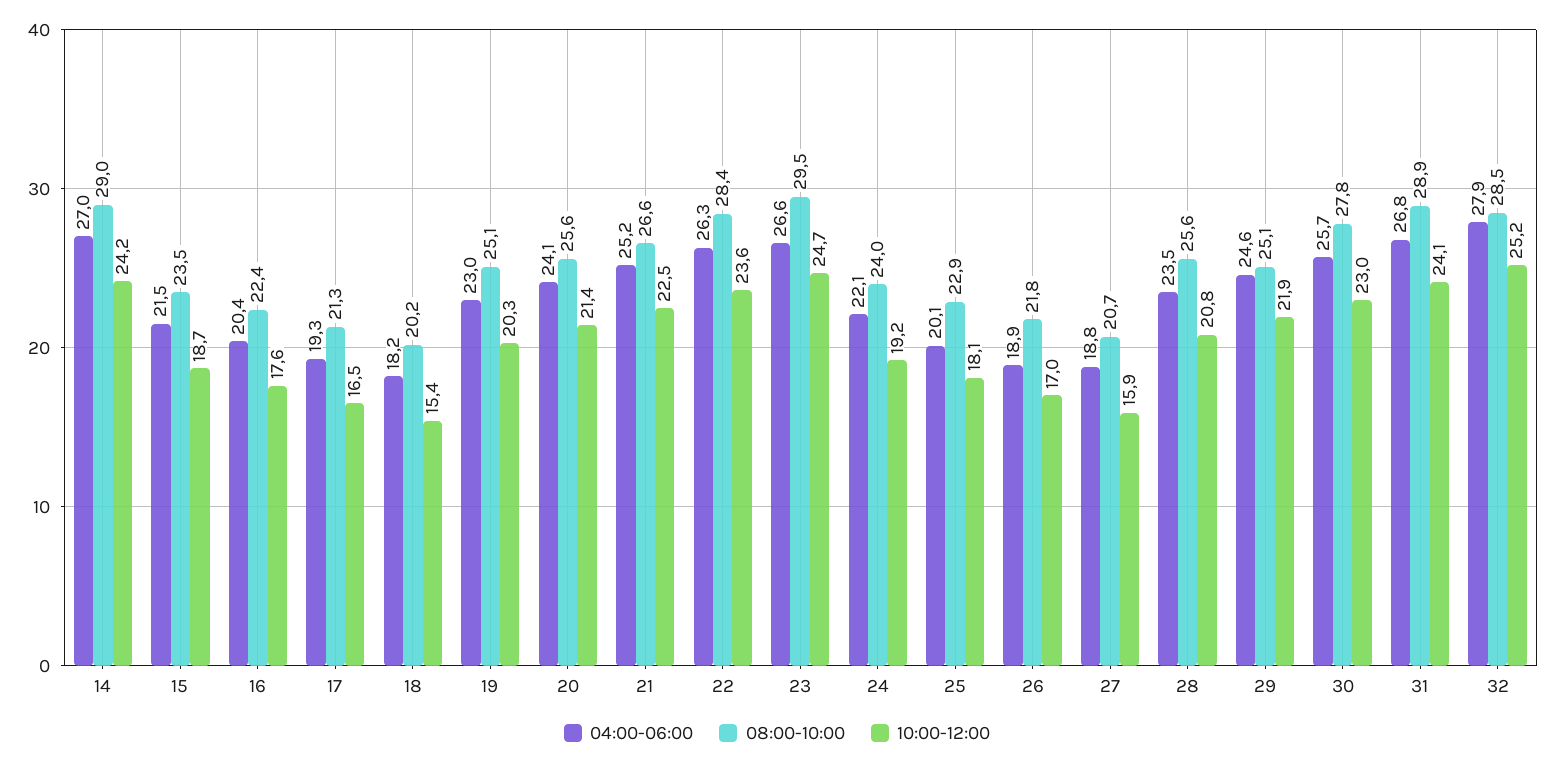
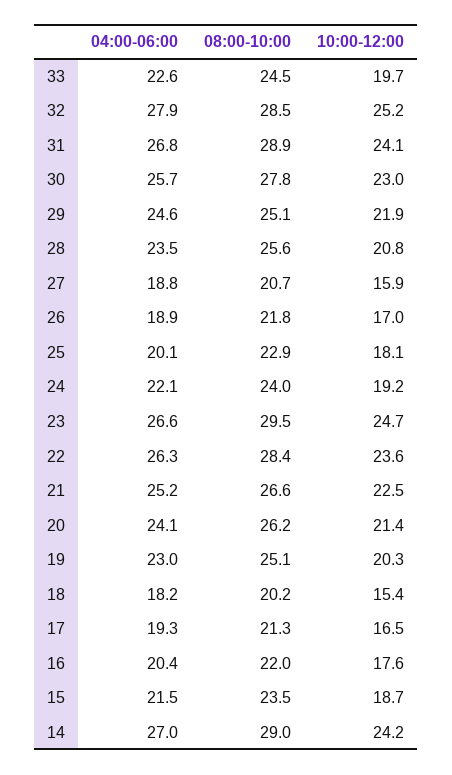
  {
    "04:00-06:00": {
      "14": 27,
      "15": 21.5,
      "16": 20.4,
      "17": 19.3,
      "18": 18.2,
      "19": 23,
      "20": 24.1,
      "21": 25.2,
      "22": 26.3,
      "23": 26.6,
      "24": 22.1,
      "25": 20.1,
      "26": 18.9,
      "27": 18.8,
      "28": 23.5,
      "29": 24.6,
      "30": 25.7,
      "31": 26.8,
-     "32": 27.9
+     "32": 27.9,
+     "33": 22.6
    },
    "08:00-10:00": {
      "14": 29,
      "15": 23.5,
-     "16": 22.4,
+     "16": 22,
      "17": 21.3,
      "18": 20.2,
      "19": 25.1,
-     "20": 25.6,
+     "20": 26.2,
      "21": 26.6,
      "22": 28.4,
      "23": 29.5,
      "24": 24,
      "25": 22.9,
      "26": 21.8,
      "27": 20.7,
      "28": 25.6,
      "29": 25.1,
      "30": 27.8,
      "31": 28.9,
-     "32": 28.5
+     "32": 28.5,
+     "33": 24.5
    },
    "10:00-12:00": {
      "14": 24.2,
      "15": 18.7,
      "16": 17.6,
      "17": 16.5,
      "18": 15.4,
      "19": 20.3,
      "20": 21.4,
      "21": 22.5,
      "22": 23.6,
      "23": 24.7,
      "24": 19.2,
      "25": 18.1,
      "26": 17,
      "27": 15.9,
      "28": 20.8,
      "29": 21.9,
      "30": 23,
      "31": 24.1,
-     "32": 25.2
+     "32": 25.2,
+     "33": 19.7
    }
  }

